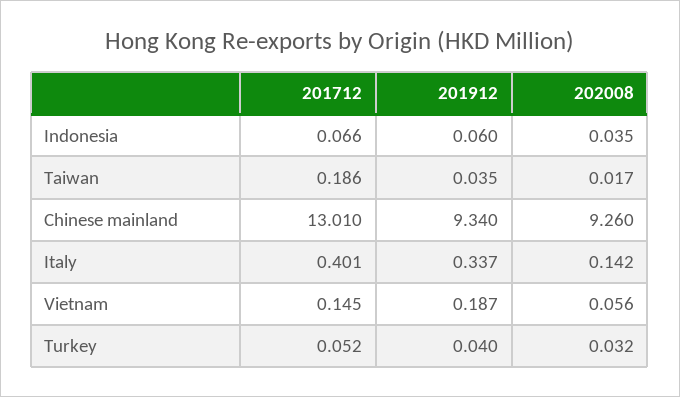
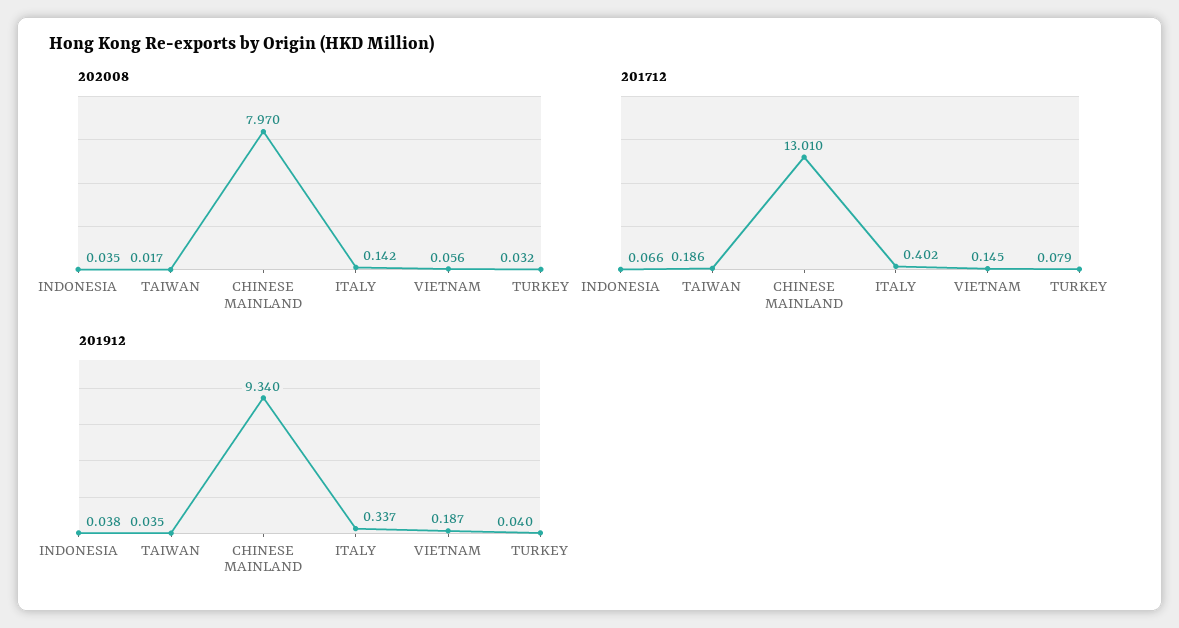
  {
    "201712": {
      "Indonesia": 0.066,
      "Taiwan": 0.186,
      "Chinese mainland": 13.01,
-     "Italy": 0.401,
+     "Italy": 0.402,
      "Vietnam": 0.145,
-     "Turkey": 0.052
+     "Turkey": 0.079
    },
    "201912": {
-     "Indonesia": 0.06,
+     "Indonesia": 0.038,
      "Taiwan": 0.035,
      "Chinese mainland": 9.34,
      "Italy": 0.337,
      "Vietnam": 0.187,
      "Turkey": 0.04
    },
    "202008": {
      "Indonesia": 0.035,
      "Taiwan": 0.017,
-     "Chinese mainland": 9.26,
+     "Chinese mainland": 7.97,
      "Italy": 0.142,
      "Vietnam": 0.056,
      "Turkey": 0.032
    }
  }

